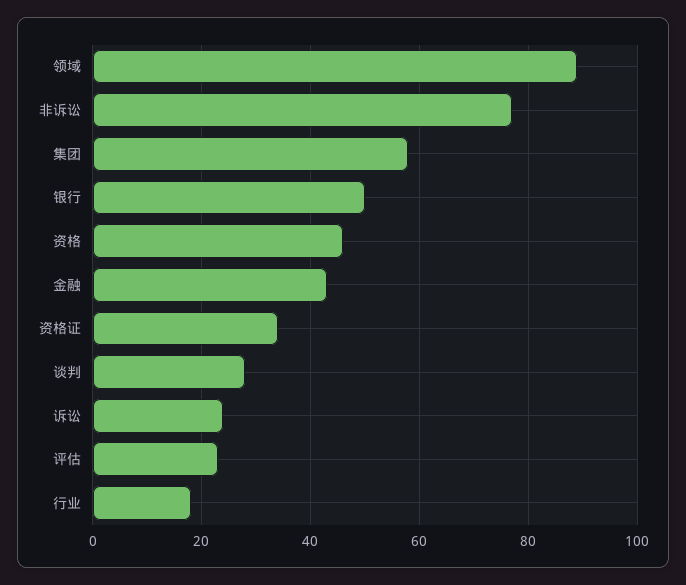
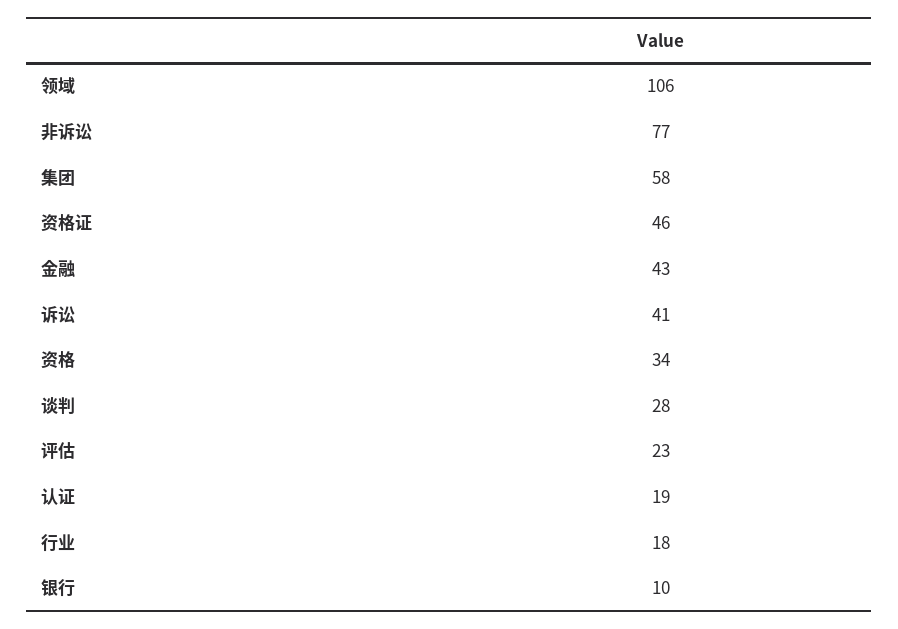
  {
-   "领域": 90,
+   "领域": 106,
    "非诉讼": 77,
    "集团": 58,
-   "银行": 50,
+   "银行": 10,
-   "资格": 45,
+   "资格": 34,
    "金融": 43,
-   "资格证": 35,
+   "资格证": 46,
    "谈判": 28,
-   "诉讼": 25,
+   "诉讼": 41,
    "评估": 23,
-   "行业": 18
+   "行业": 18,
+   "认证": 19
  }

